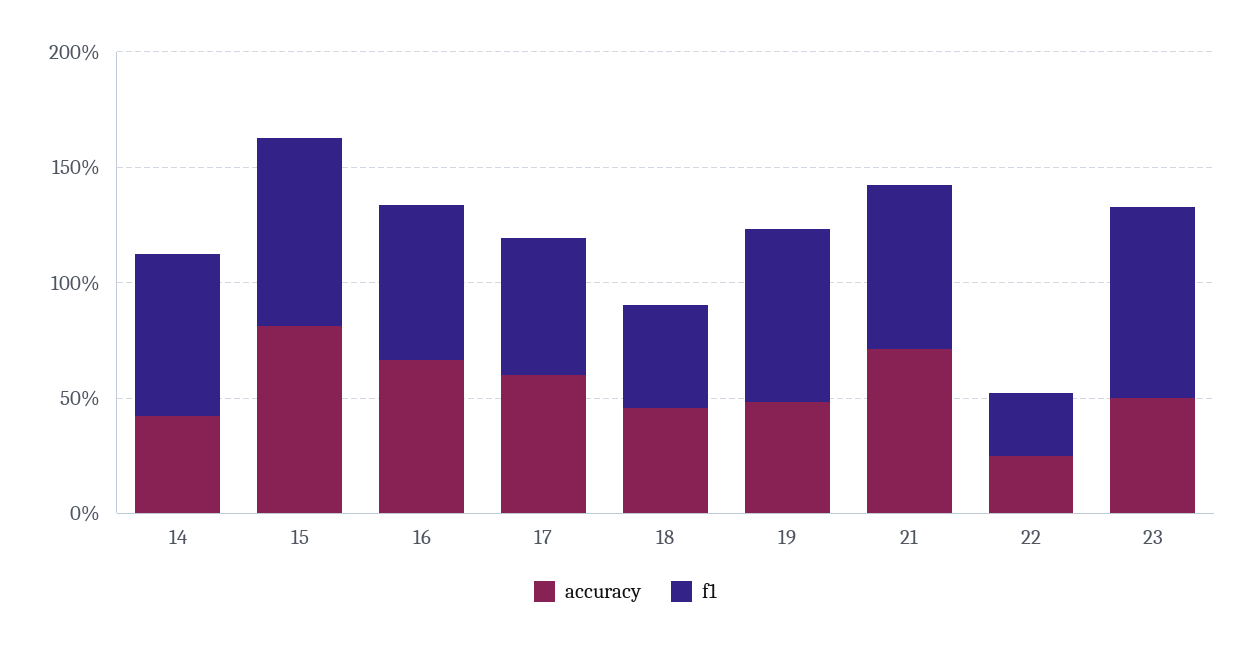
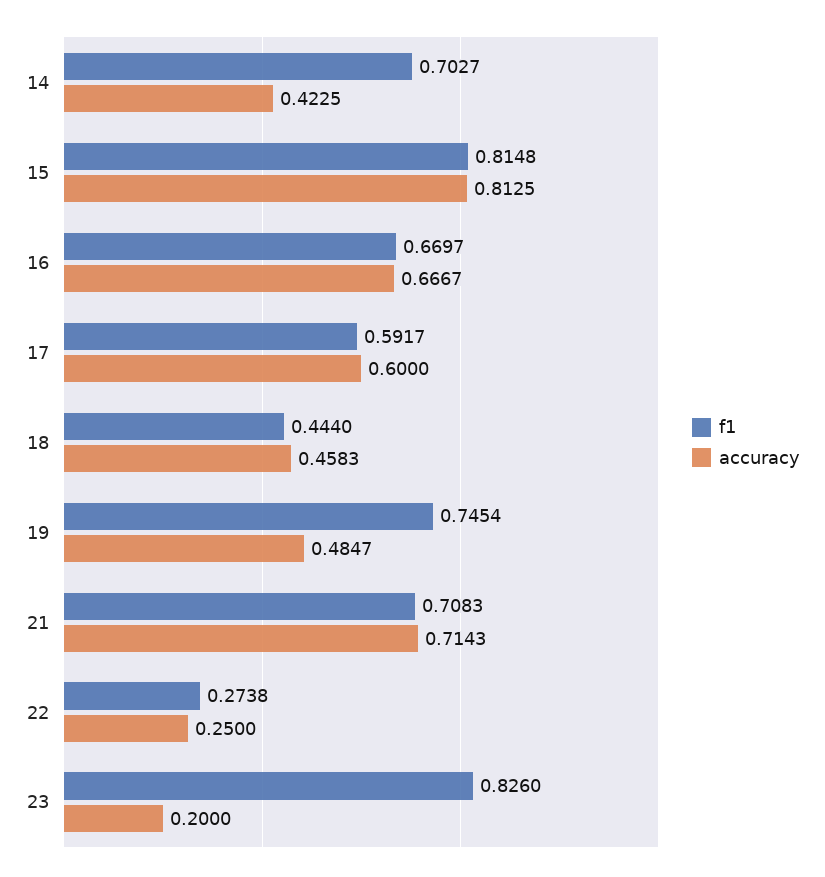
  {
    "accuracy": {
      "14": 0.4225,
      "15": 0.8125,
      "16": 0.6667,
      "17": 0.6,
      "18": 0.4583,
      "19": 0.4847,
      "21": 0.7143,
      "22": 0.25,
-     "23": 0.5
+     "23": 0.2
    },
    "f1": {
      "14": 0.7027,
      "15": 0.8148,
      "16": 0.6697,
      "17": 0.5917,
      "18": 0.444,
      "19": 0.7454,
      "21": 0.7083,
      "22": 0.2738,
      "23": 0.826
    }
  }

